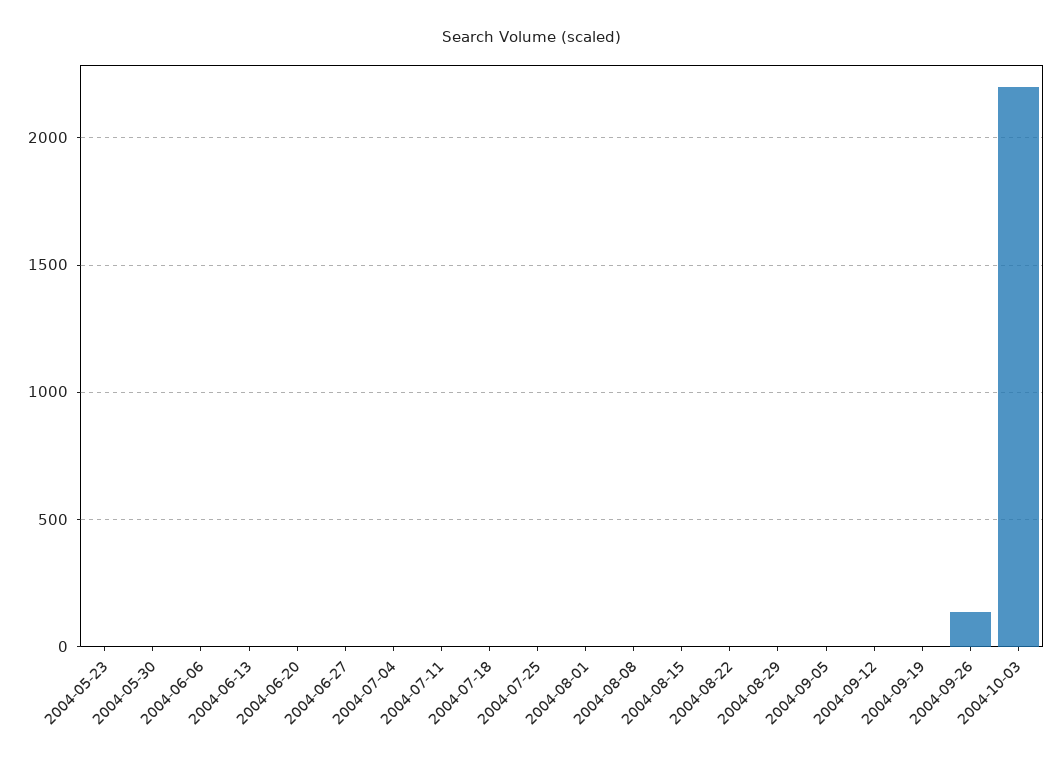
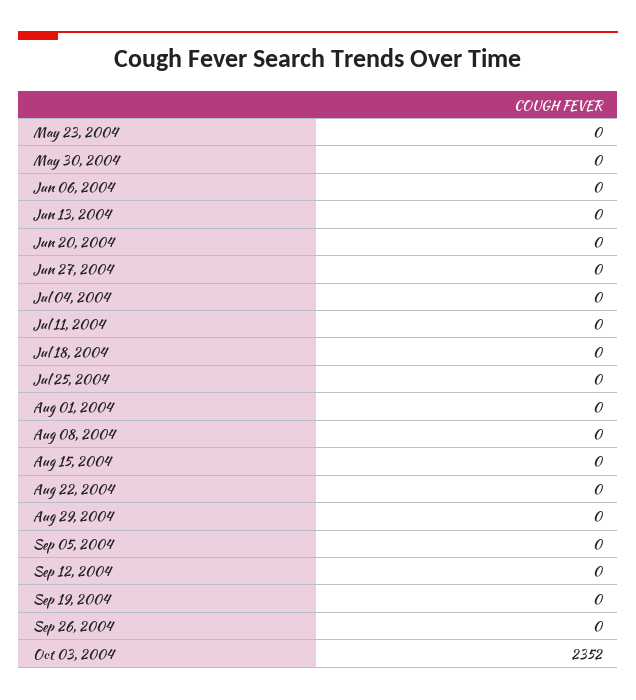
  {
    "2004-05-23": 0,
    "2004-05-30": 0,
    "2004-06-06": 0,
    "2004-06-13": 0,
    "2004-06-20": 0,
    "2004-06-27": 0,
    "2004-07-04": 0,
    "2004-07-11": 0,
    "2004-07-18": 0,
    "2004-07-25": 0,
    "2004-08-01": 0,
    "2004-08-08": 0,
    "2004-08-15": 0,
    "2004-08-22": 0,
    "2004-08-29": 0,
    "2004-09-05": 0,
    "2004-09-12": 0,
    "2004-09-19": 0,
-   "2004-09-26": 150,
+   "2004-09-26": 0,
-   "2004-10-03": 2200
+   "2004-10-03": 2352
  }

